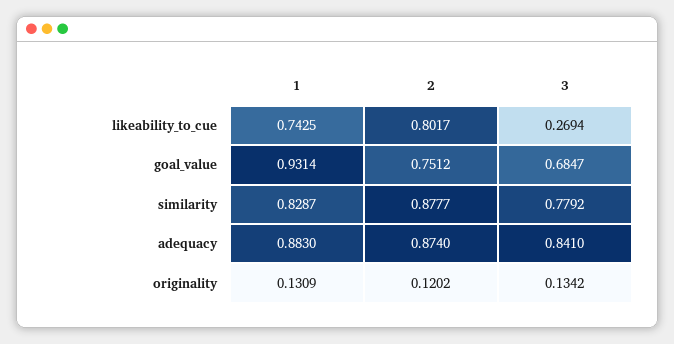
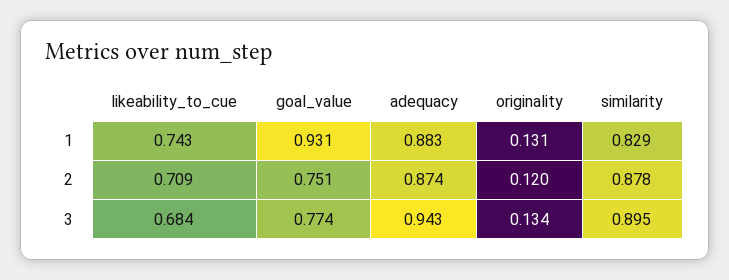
  {
    "1": {
      "likeability_to_cue": 0.7425,
      "goal_value": 0.9314,
      "similarity": 0.8287,
      "adequacy": 0.883,
      "originality": 0.1309
    },
    "2": {
-     "likeability_to_cue": 0.8017,
+     "likeability_to_cue": 0.709,
      "goal_value": 0.7512,
      "similarity": 0.8777,
      "adequacy": 0.874,
      "originality": 0.1202
    },
    "3": {
-     "likeability_to_cue": 0.2694,
+     "likeability_to_cue": 0.684,
-     "goal_value": 0.6847,
+     "goal_value": 0.774,
-     "similarity": 0.7792,
+     "similarity": 0.895,
-     "adequacy": 0.841,
+     "adequacy": 0.943,
      "originality": 0.1342
    }
  }

